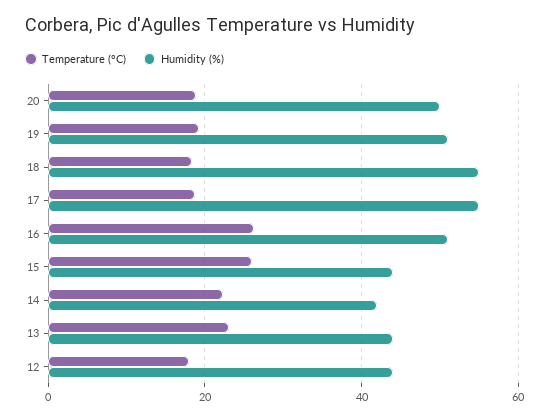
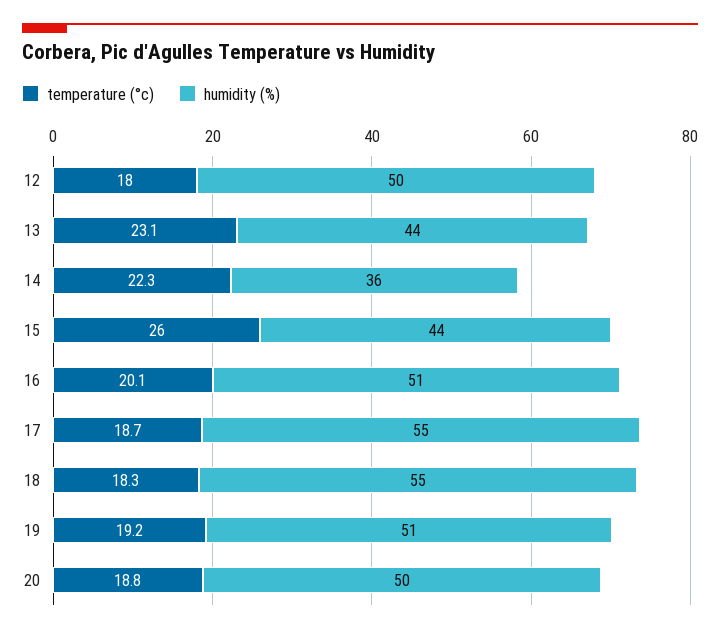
  {
    "Temperature (°C)": {
      "20": 18.8,
      "19": 19.2,
      "18": 18.3,
      "17": 18.7,
-     "16": 26,
+     "16": 20.1,
      "15": 26,
      "14": 22.3,
      "13": 23.1,
      "12": 18
    },
    "Humidity (%)": {
      "20": 50,
      "19": 51,
      "18": 55,
      "17": 55,
      "16": 51,
      "15": 44,
-     "14": 42,
+     "14": 36,
      "13": 44,
-     "12": 44
+     "12": 50
    }
  }

